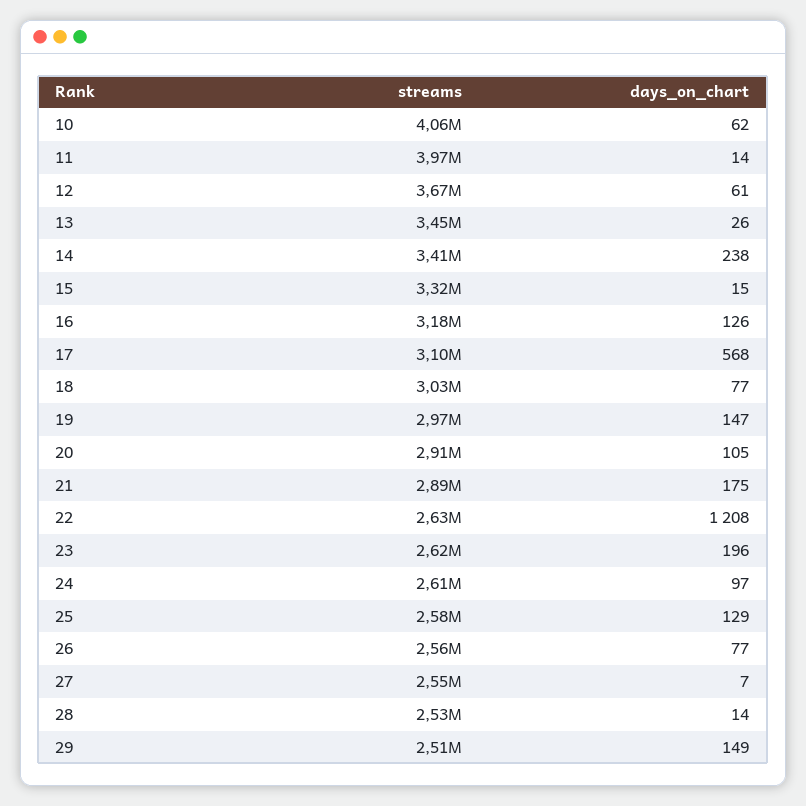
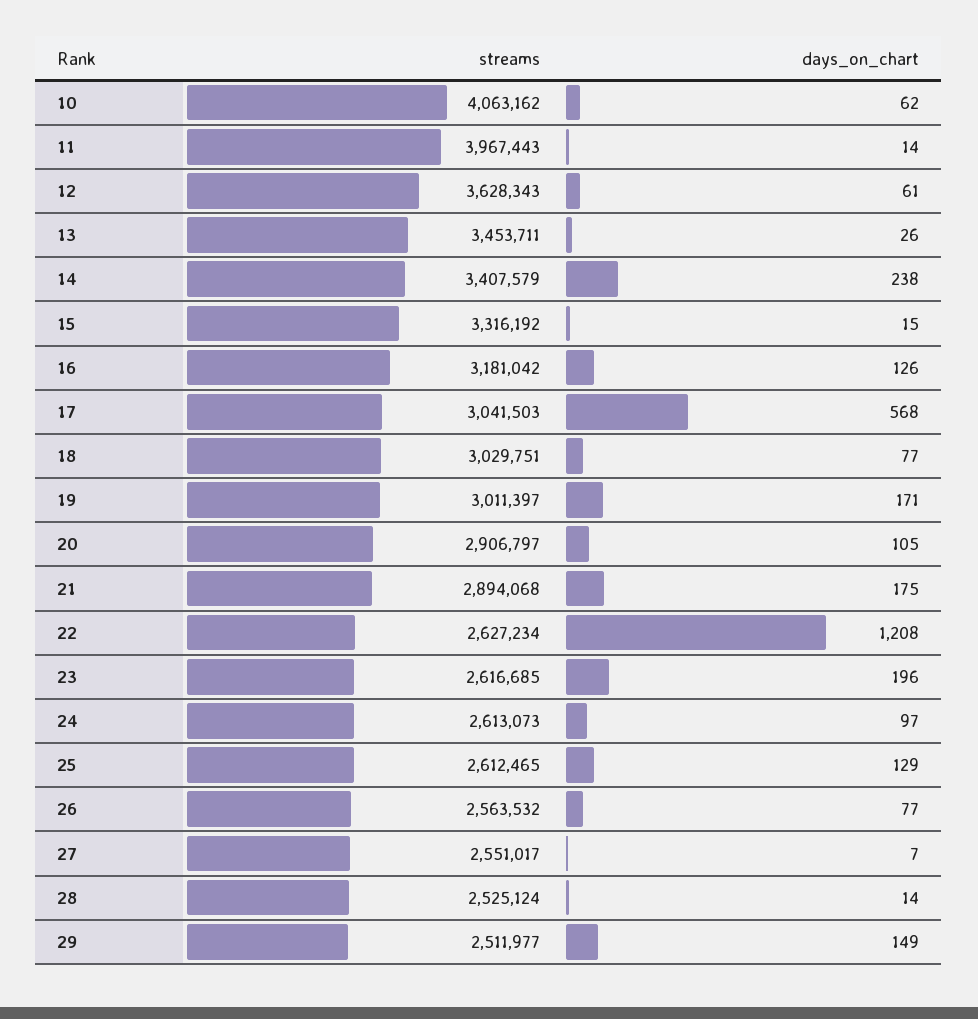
  {
    "streams": {
      "10": 4063162,
      "11": 3967443,
-     "12": 3670000,
+     "12": 3628343,
      "13": 3453711,
      "14": 3407579,
      "15": 3316192,
      "16": 3181042,
-     "17": 3100000,
+     "17": 3041503,
      "18": 3029751,
-     "19": 2970000,
+     "19": 3011397,
      "20": 2906797,
      "21": 2894068,
      "22": 2627234,
      "23": 2616685,
      "24": 2613073,
-     "25": 2580000,
+     "25": 2612465,
      "26": 2563532,
      "27": 2551017,
      "28": 2525124,
      "29": 2511977
    },
    "days_on_chart": {
      "10": 62,
      "11": 14,
      "12": 61,
      "13": 26,
      "14": 238,
      "15": 15,
      "16": 126,
      "17": 568,
      "18": 77,
-     "19": 147,
+     "19": 171,
      "20": 105,
      "21": 175,
      "22": 1208,
      "23": 196,
      "24": 97,
      "25": 129,
      "26": 77,
      "27": 7,
      "28": 14,
      "29": 149
    }
  }

